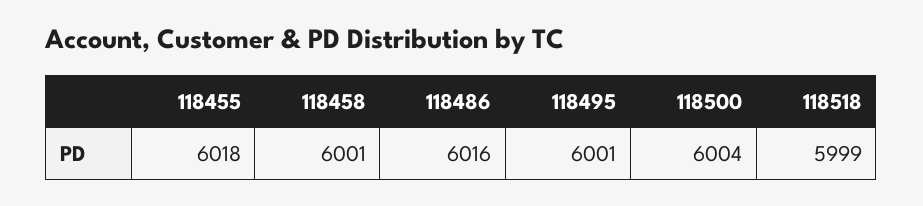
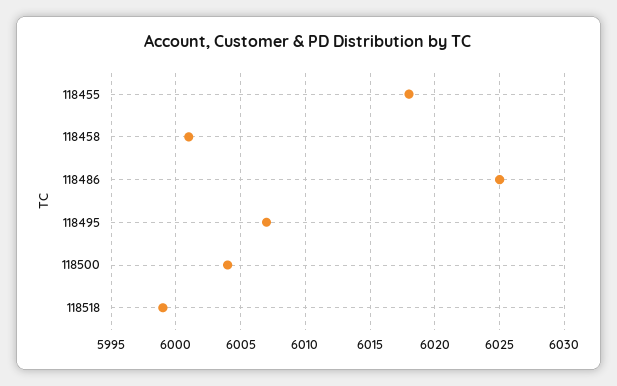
  {
    "118455": 6018,
    "118458": 6001,
-   "118486": 6016,
+   "118486": 6025,
-   "118495": 6001,
+   "118495": 6007,
    "118500": 6004,
    "118518": 5999
  }

